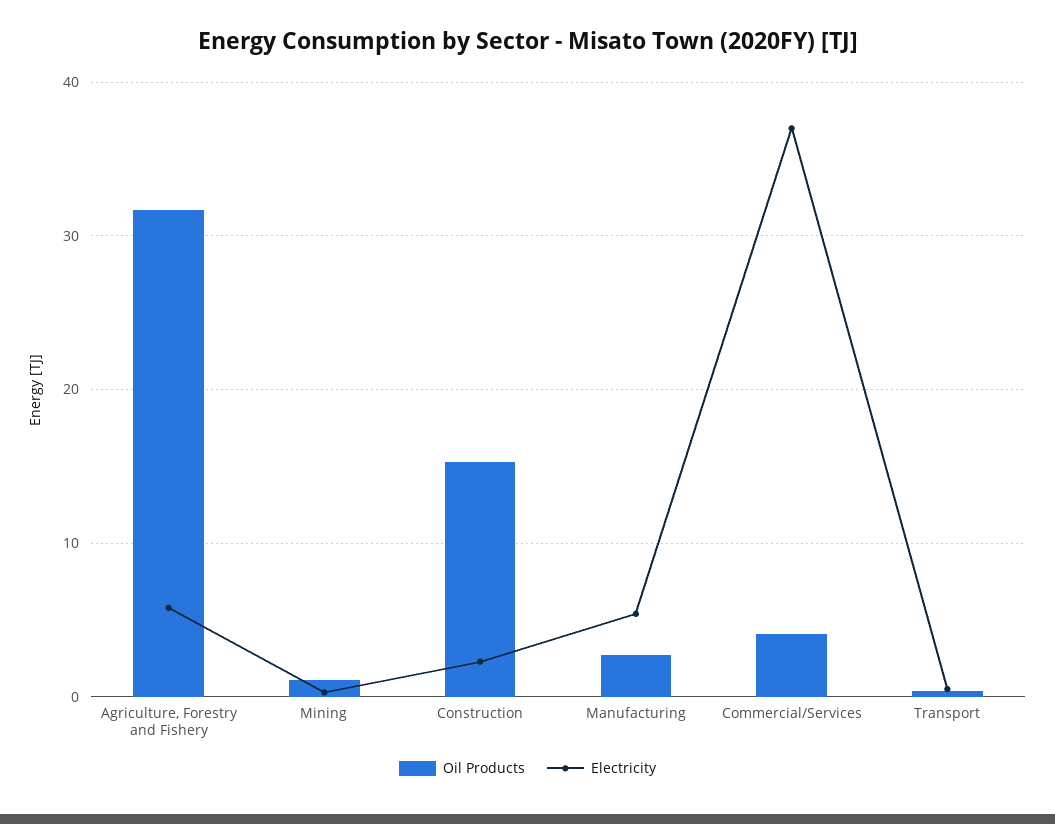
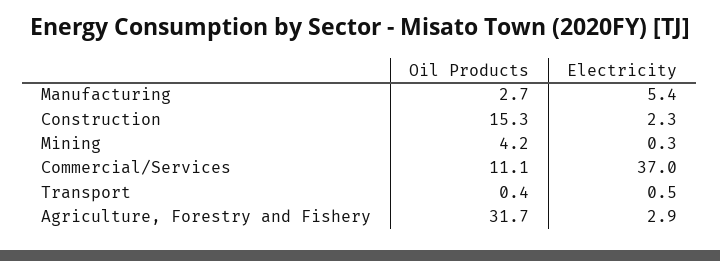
  {
    "Oil Products": {
      "Agriculture, Forestry and Fishery": 31.7,
-     "Mining": 1,
+     "Mining": 4.2,
      "Construction": 15.3,
      "Manufacturing": 2.7,
-     "Commercial/Services": 4,
+     "Commercial/Services": 11.1,
      "Transport": 0.4
    },
    "Electricity": {
-     "Agriculture, Forestry and Fishery": 6,
+     "Agriculture, Forestry and Fishery": 2.9,
      "Mining": 0.3,
      "Construction": 2.3,
      "Manufacturing": 5.4,
      "Commercial/Services": 37,
      "Transport": 0.5
    }
  }

